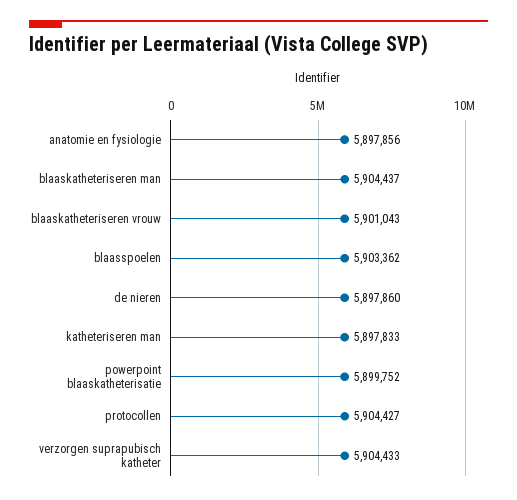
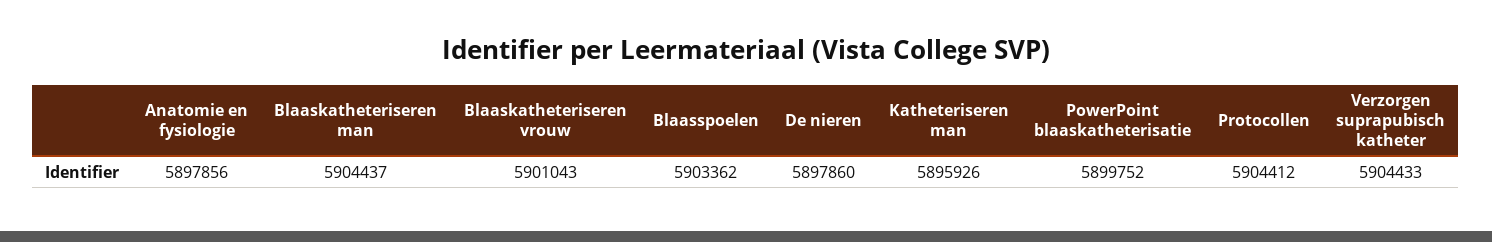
  {
    "anatomie en fysiologie": 5897856,
    "blaaskatheteriseren man": 5904437,
    "blaaskatheteriseren vrouw": 5901043,
    "blaasspoelen": 5903362,
    "de nieren": 5897860,
-   "katheteriseren man": 5897833,
+   "katheteriseren man": 5895926,
    "powerpoint blaaskatheterisatie": 5899752,
-   "protocollen": 5904427,
+   "protocollen": 5904412,
    "verzorgen suprapubisch katheter": 5904433
  }

